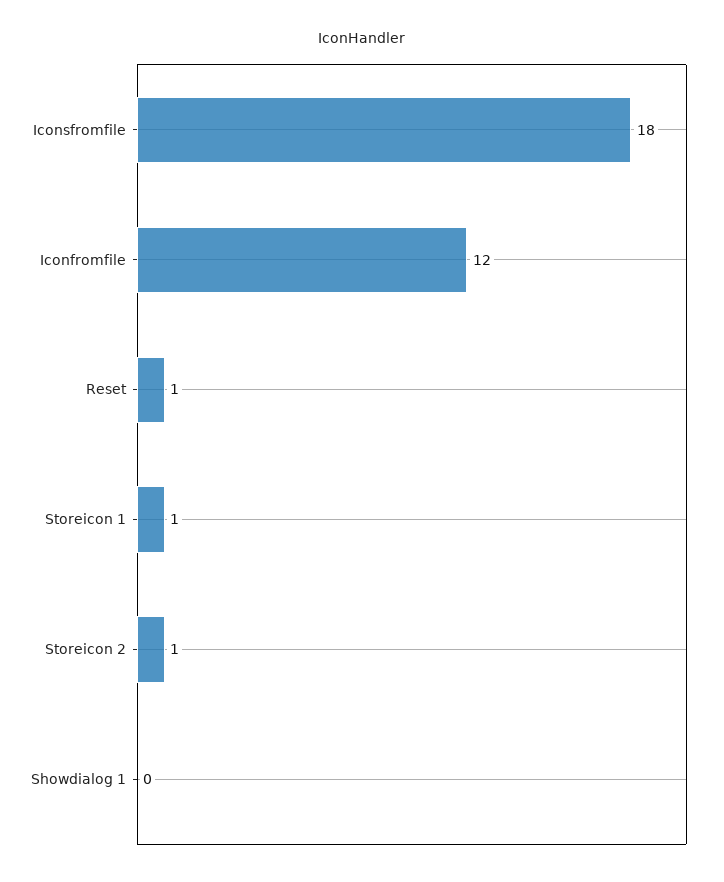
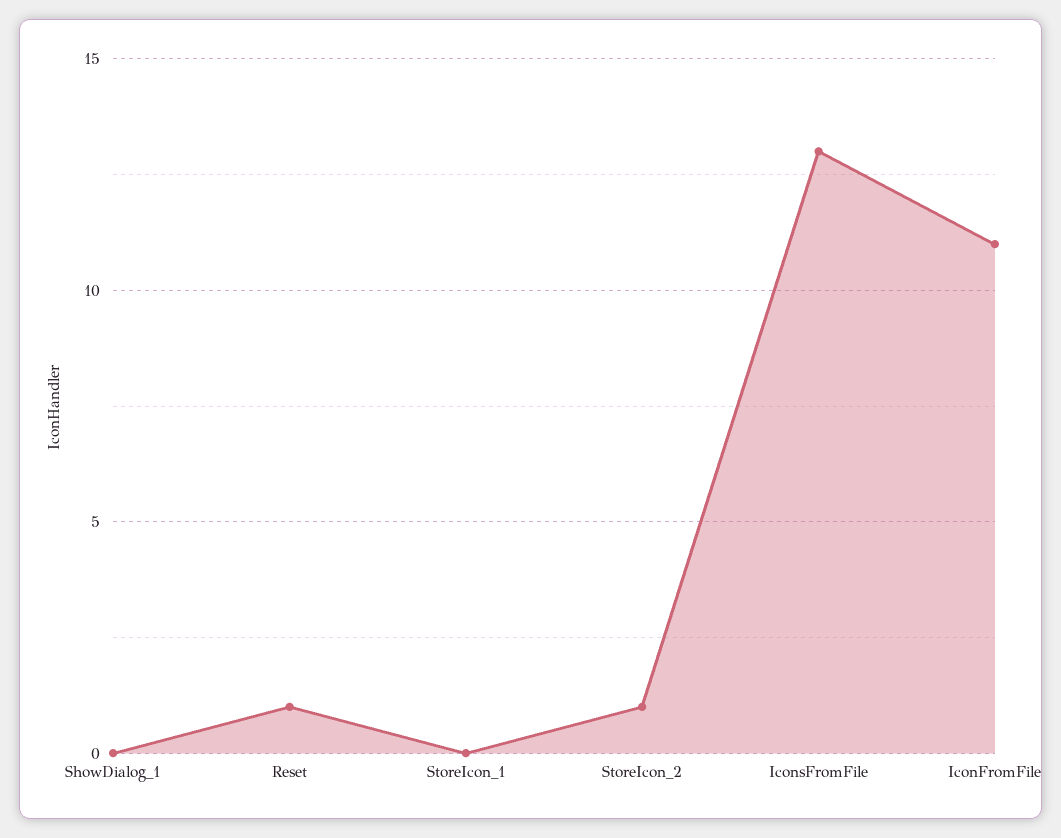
  {
-   "Iconsfromfile": 18,
+   "Iconsfromfile": 13,
-   "Iconfromfile": 12,
+   "Iconfromfile": 11,
    "Reset": 1,
-   "Storeicon 1": 1,
+   "Storeicon 1": 0,
    "Storeicon 2": 1,
    "Showdialog 1": 0
  }

